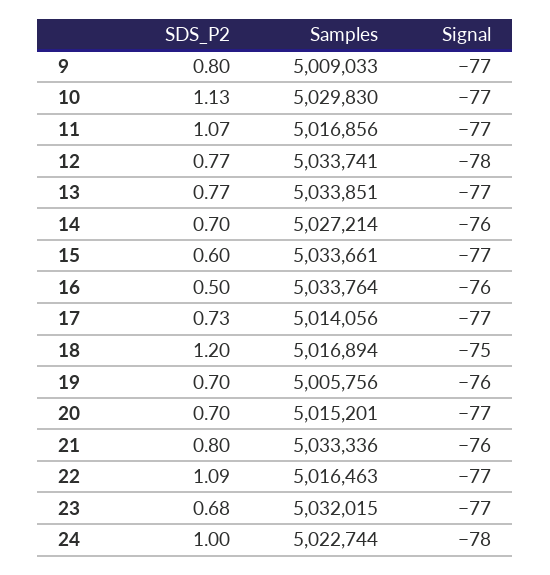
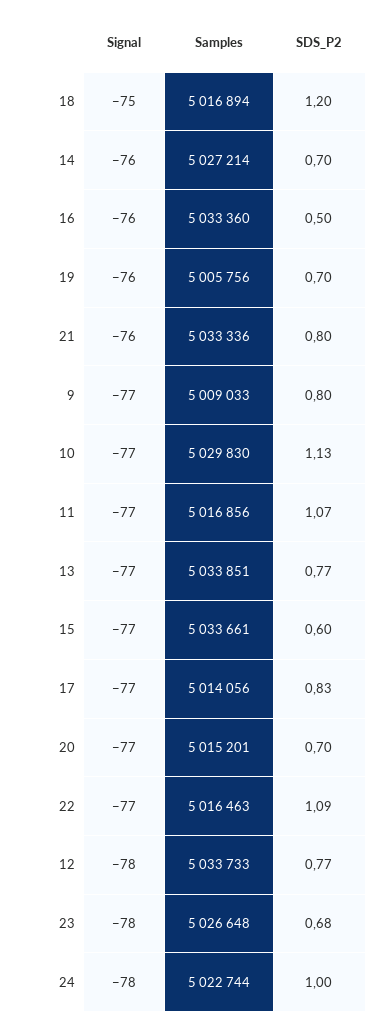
  {
    "SDS_P2": {
      "9": 0.8,
      "10": 1.13,
      "11": 1.07,
      "12": 0.77,
      "13": 0.77,
      "14": 0.7,
      "15": 0.6,
      "16": 0.5,
-     "17": 0.73,
+     "17": 0.83,
      "18": 1.2,
      "19": 0.7,
      "20": 0.7,
      "21": 0.8,
      "22": 1.09,
      "23": 0.68,
      "24": 1
    },
    "Samples": {
      "9": 5009033,
      "10": 5029830,
      "11": 5016856,
-     "12": 5033741,
+     "12": 5033733,
      "13": 5033851,
      "14": 5027214,
      "15": 5033661,
-     "16": 5033764,
+     "16": 5033360,
      "17": 5014056,
      "18": 5016894,
      "19": 5005756,
      "20": 5015201,
      "21": 5033336,
      "22": 5016463,
-     "23": 5032015,
+     "23": 5026648,
      "24": 5022744
    },
    "Signal": {
      "9": -77,
      "10": -77,
      "11": -77,
      "12": -78,
      "13": -77,
      "14": -76,
      "15": -77,
      "16": -76,
      "17": -77,
      "18": -75,
      "19": -76,
      "20": -77,
      "21": -76,
      "22": -77,
-     "23": -77,
+     "23": -78,
      "24": -78
    }
  }

